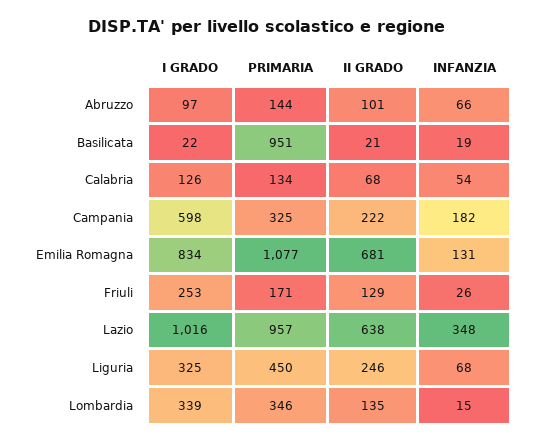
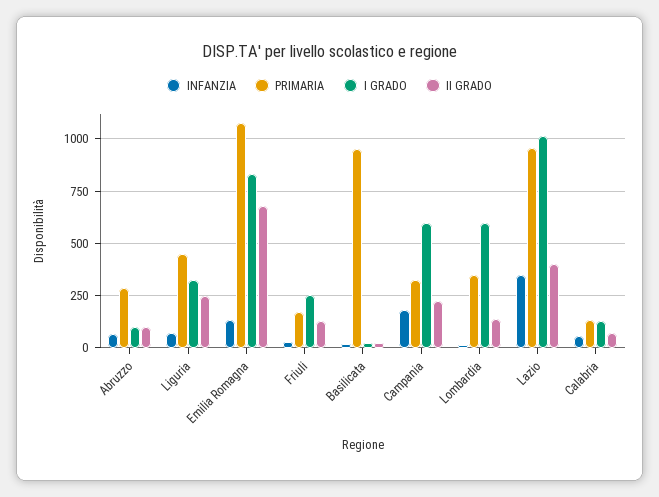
  {
    "I GRADO": {
      "Abruzzo": 97,
      "Basilicata": 22,
      "Calabria": 126,
      "Campania": 598,
      "Emilia Romagna": 834,
      "Friuli": 253,
      "Lazio": 1016,
      "Liguria": 325,
-     "Lombardia": 339
+     "Lombardia": 600
    },
    "PRIMARIA": {
-     "Abruzzo": 144,
+     "Abruzzo": 300,
      "Basilicata": 951,
      "Calabria": 134,
      "Campania": 325,
      "Emilia Romagna": 1077,
      "Friuli": 171,
      "Lazio": 957,
      "Liguria": 450,
      "Lombardia": 346
    },
    "II GRADO": {
      "Abruzzo": 101,
      "Basilicata": 21,
      "Calabria": 68,
      "Campania": 222,
      "Emilia Romagna": 681,
      "Friuli": 129,
-     "Lazio": 638,
+     "Lazio": 400,
      "Liguria": 246,
      "Lombardia": 135
    },
    "INFANZIA": {
      "Abruzzo": 66,
      "Basilicata": 19,
      "Calabria": 54,
      "Campania": 182,
      "Emilia Romagna": 131,
      "Friuli": 26,
      "Lazio": 348,
      "Liguria": 68,
      "Lombardia": 15
    }
  }

